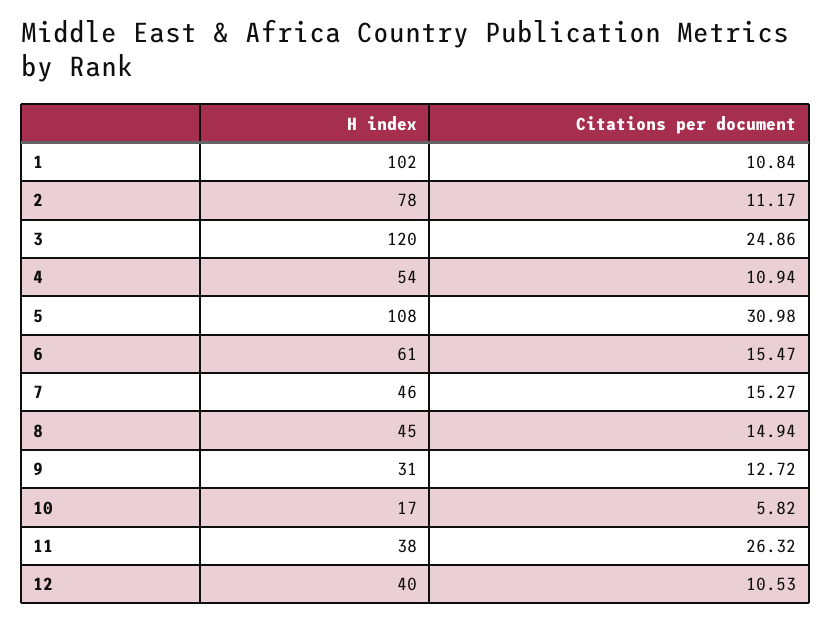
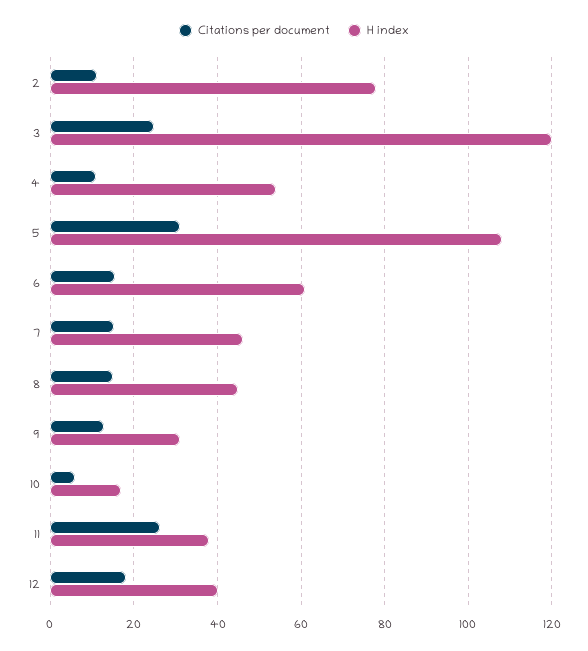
  {
    "H index": {
-     "1": 102,
      "2": 78,
      "3": 120,
      "4": 54,
      "5": 108,
      "6": 61,
      "7": 46,
      "8": 45,
      "9": 31,
      "10": 17,
      "11": 38,
      "12": 40
    },
    "Citations per document": {
-     "1": 10.84,
      "2": 11.17,
      "3": 24.86,
      "4": 10.94,
      "5": 30.98,
      "6": 15.47,
      "7": 15.27,
      "8": 14.94,
      "9": 12.72,
      "10": 5.82,
      "11": 26.32,
-     "12": 10.53
+     "12": 18
    }
  }

